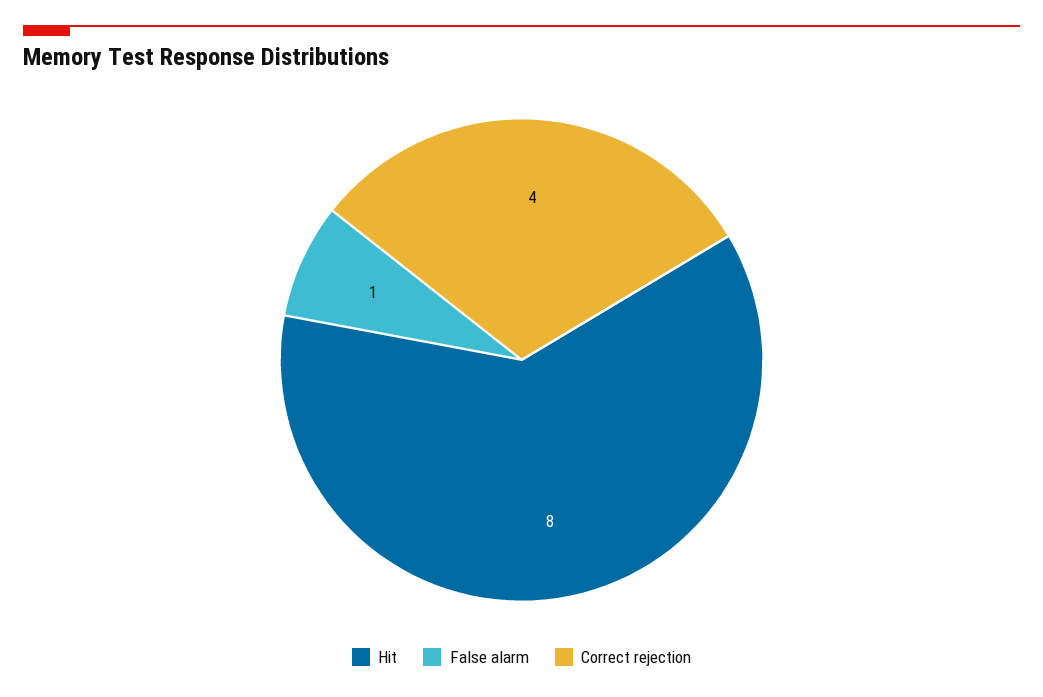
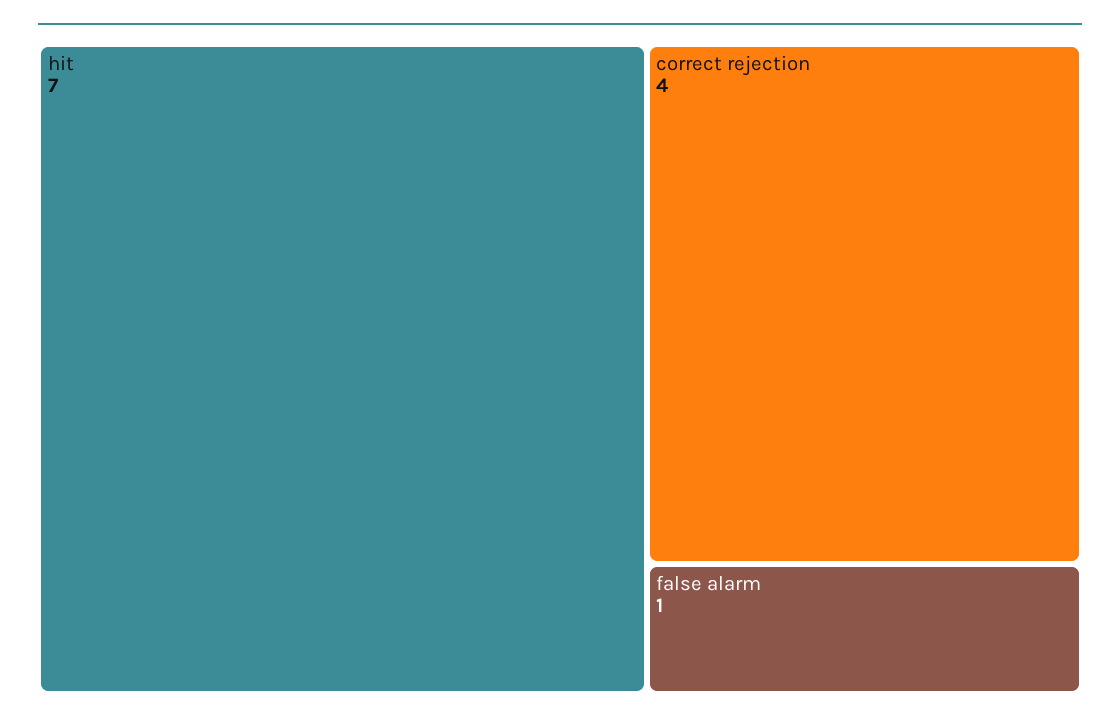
  {
-   "Hit": 8,
+   "Hit": 7,
    "False alarm": 1,
    "Correct rejection": 4
  }

